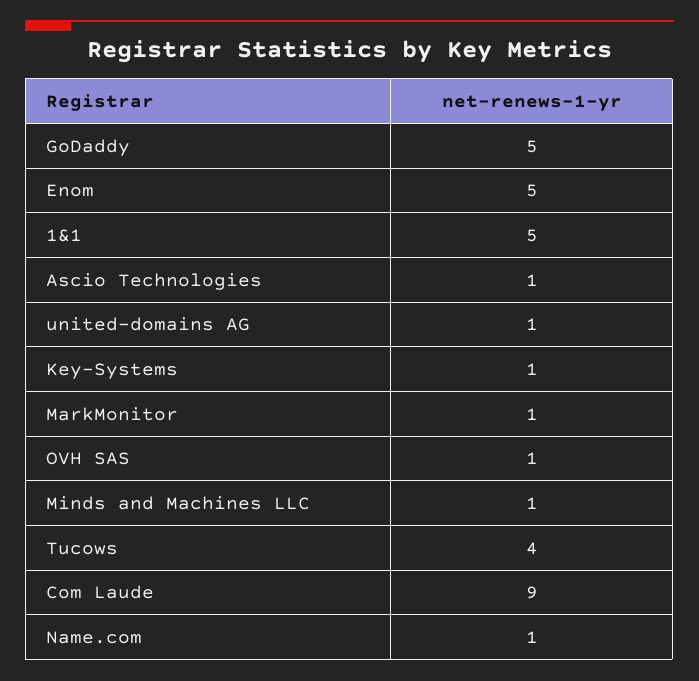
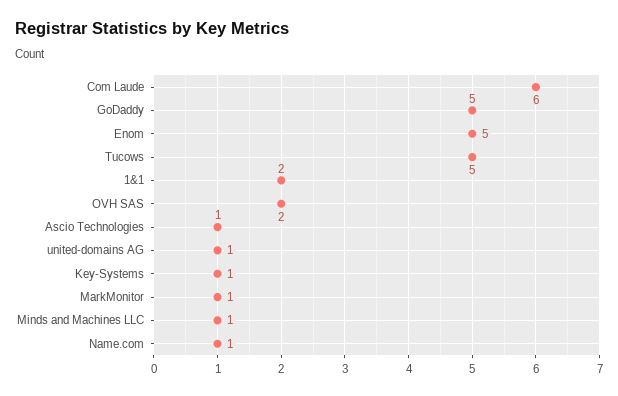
  {
    "GoDaddy": 5,
    "Enom": 5,
-   "1&1": 5,
+   "1&1": 2,
    "Ascio Technologies": 1,
    "united-domains AG": 1,
    "Key-Systems": 1,
    "MarkMonitor": 1,
-   "OVH SAS": 1,
+   "OVH SAS": 2,
    "Minds and Machines LLC": 1,
-   "Tucows": 4,
+   "Tucows": 5,
-   "Com Laude": 9,
+   "Com Laude": 6,
    "Name.com": 1
  }

